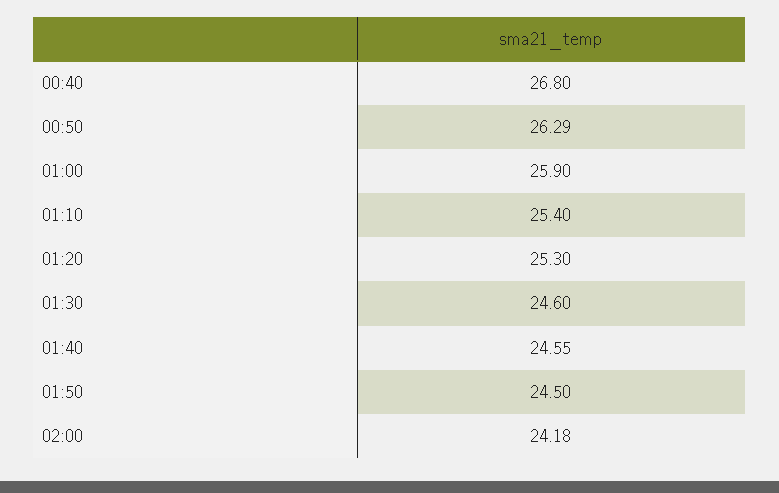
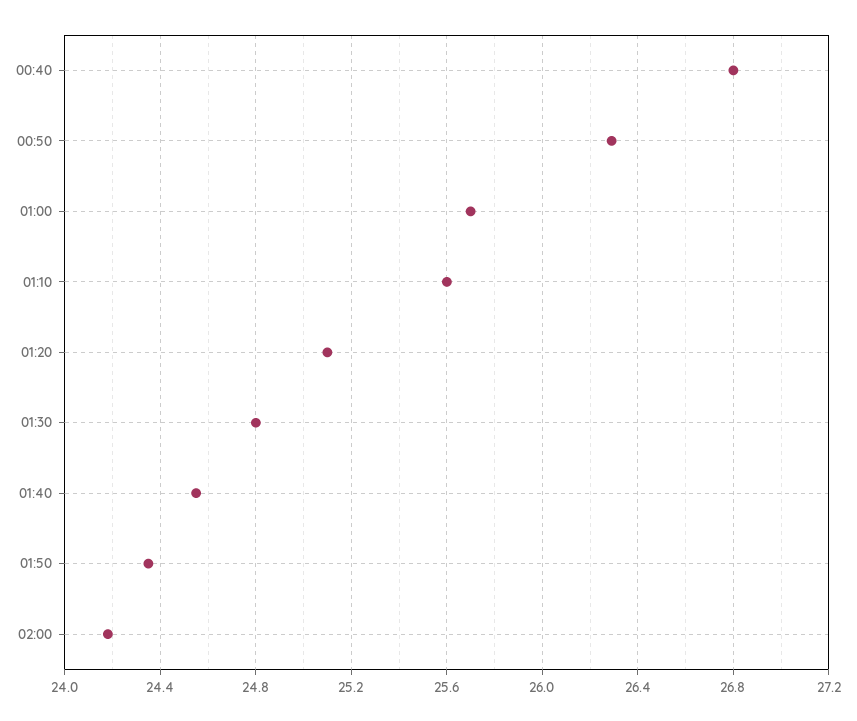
  {
    "00:40": 26.8,
    "00:50": 26.29,
-   "01:00": 25.9,
+   "01:00": 25.7,
-   "01:10": 25.4,
+   "01:10": 25.6,
-   "01:20": 25.3,
+   "01:20": 25.1,
-   "01:30": 24.6,
+   "01:30": 24.8,
    "01:40": 24.55,
-   "01:50": 24.5,
+   "01:50": 24.35,
    "02:00": 24.18
  }

